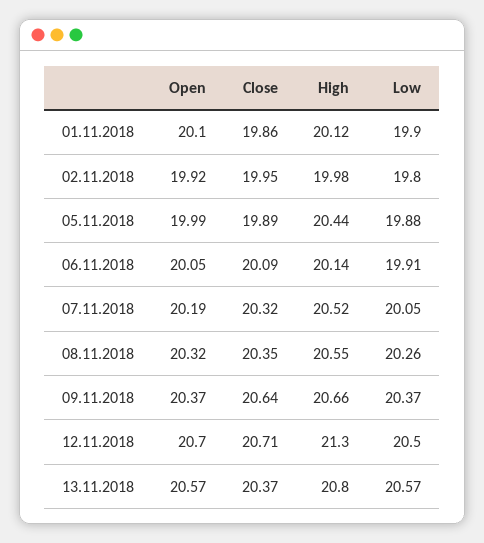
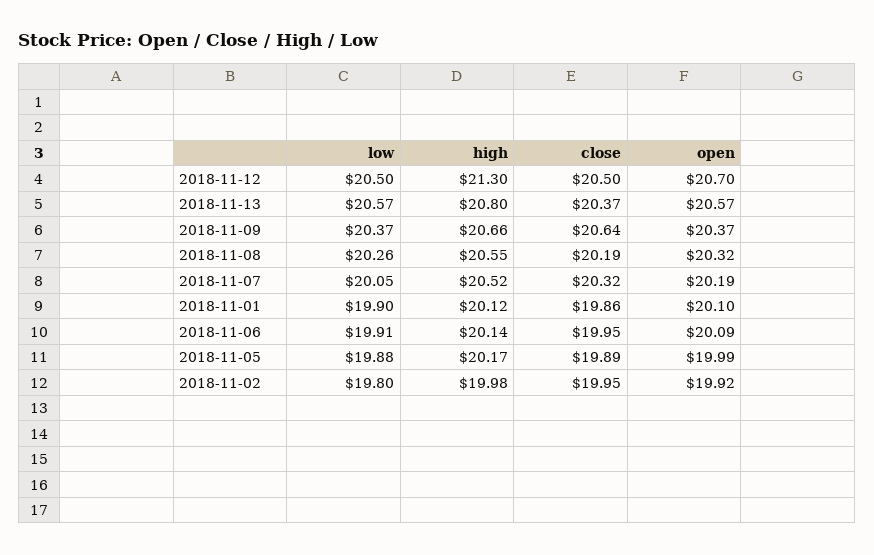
  {
    "Open": {
      "01.11.2018": 20.1,
      "02.11.2018": 19.92,
      "05.11.2018": 19.99,
-     "06.11.2018": 20.05,
+     "06.11.2018": 20.09,
      "07.11.2018": 20.19,
      "08.11.2018": 20.32,
      "09.11.2018": 20.37,
      "12.11.2018": 20.7,
      "13.11.2018": 20.57
    },
    "Close": {
      "01.11.2018": 19.86,
      "02.11.2018": 19.95,
      "05.11.2018": 19.89,
-     "06.11.2018": 20.09,
+     "06.11.2018": 19.95,
      "07.11.2018": 20.32,
-     "08.11.2018": 20.35,
+     "08.11.2018": 20.19,
      "09.11.2018": 20.64,
-     "12.11.2018": 20.71,
+     "12.11.2018": 20.5,
      "13.11.2018": 20.37
    },
    "High": {
      "01.11.2018": 20.12,
      "02.11.2018": 19.98,
-     "05.11.2018": 20.44,
+     "05.11.2018": 20.17,
      "06.11.2018": 20.14,
      "07.11.2018": 20.52,
      "08.11.2018": 20.55,
      "09.11.2018": 20.66,
      "12.11.2018": 21.3,
      "13.11.2018": 20.8
    },
    "Low": {
      "01.11.2018": 19.9,
      "02.11.2018": 19.8,
      "05.11.2018": 19.88,
      "06.11.2018": 19.91,
      "07.11.2018": 20.05,
      "08.11.2018": 20.26,
      "09.11.2018": 20.37,
      "12.11.2018": 20.5,
      "13.11.2018": 20.57
    }
  }

